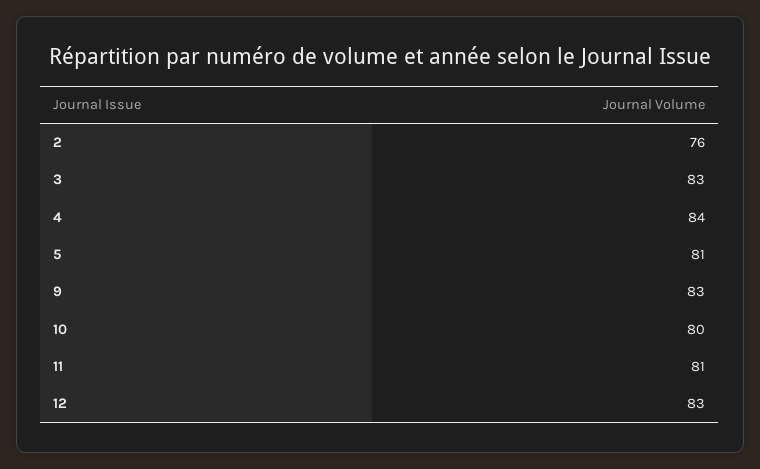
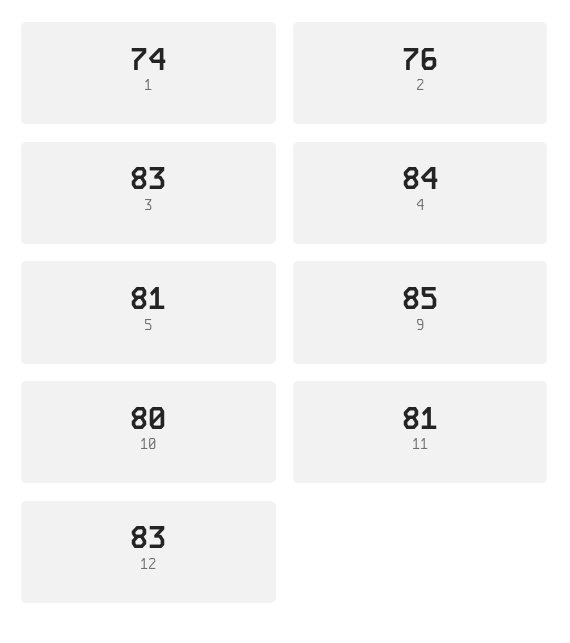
  {
    "2": 76,
    "3": 83,
    "4": 84,
    "5": 81,
-   "9": 83,
+   "9": 85,
    "10": 80,
    "11": 81,
-   "12": 83
+   "12": 83,
+   "1": 74
  }

